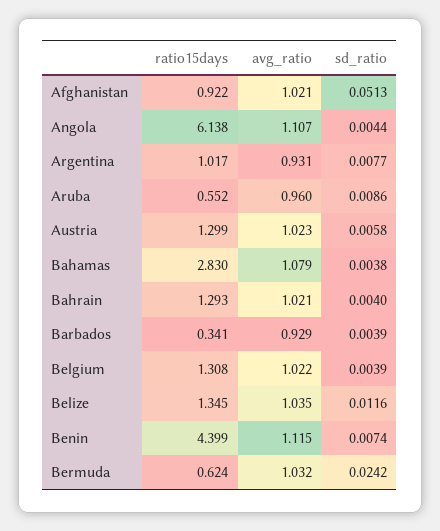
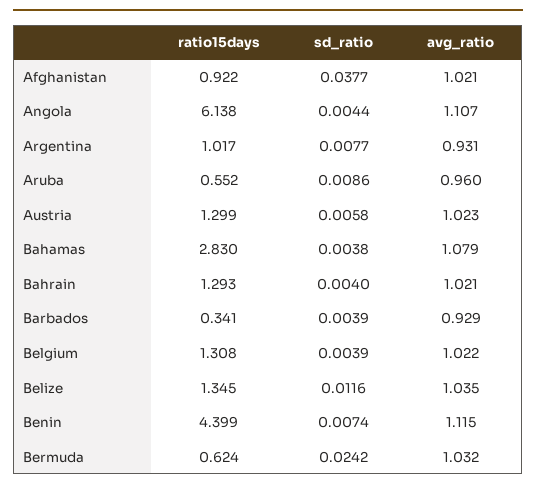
  {
    "ratio15days": {
      "Afghanistan": 0.922,
      "Angola": 6.138,
      "Argentina": 1.017,
      "Aruba": 0.552,
      "Austria": 1.299,
      "Bahamas": 2.83,
      "Bahrain": 1.293,
      "Barbados": 0.341,
      "Belgium": 1.308,
      "Belize": 1.345,
      "Benin": 4.399,
      "Bermuda": 0.624
    },
    "avg_ratio": {
      "Afghanistan": 1.021,
      "Angola": 1.107,
      "Argentina": 0.931,
      "Aruba": 0.96,
      "Austria": 1.023,
      "Bahamas": 1.079,
      "Bahrain": 1.021,
      "Barbados": 0.929,
      "Belgium": 1.022,
      "Belize": 1.035,
      "Benin": 1.115,
      "Bermuda": 1.032
    },
    "sd_ratio": {
-     "Afghanistan": 0.0513,
+     "Afghanistan": 0.0377,
      "Angola": 0.0044,
      "Argentina": 0.0077,
      "Aruba": 0.0086,
      "Austria": 0.0058,
      "Bahamas": 0.0038,
      "Bahrain": 0.004,
      "Barbados": 0.0039,
      "Belgium": 0.0039,
      "Belize": 0.0116,
      "Benin": 0.0074,
      "Bermuda": 0.0242
    }
  }

